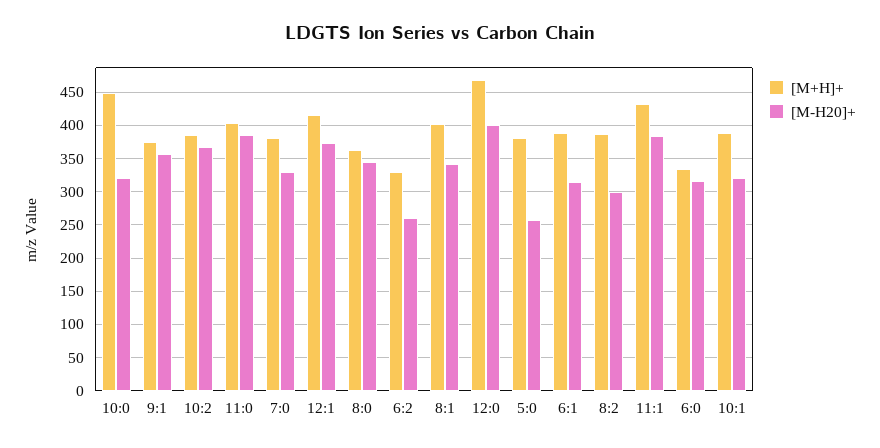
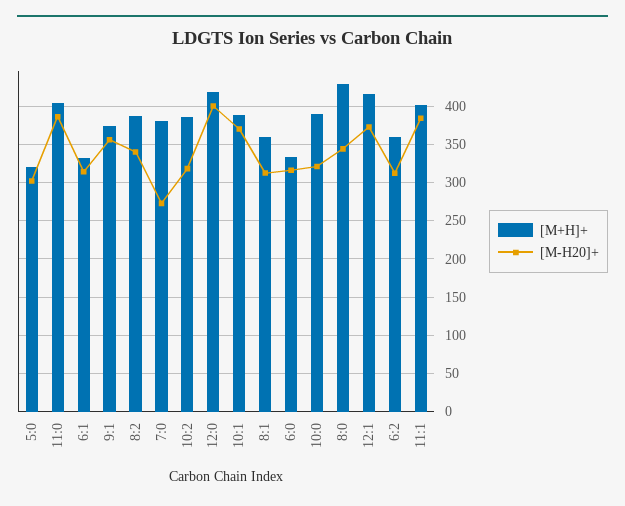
  {
    "[M+H]+": {
-     "10:0": 450,
+     "10:0": 390,
      "9:1": 370,
      "10:2": 390,
      "11:0": 400,
      "7:0": 380,
      "12:1": 420,
-     "8:0": 360,
+     "8:0": 430,
-     "6:2": 330,
+     "6:2": 360,
-     "8:1": 400,
+     "8:1": 360,
-     "12:0": 470,
+     "12:0": 420,
-     "5:0": 380,
+     "5:0": 320,
-     "6:1": 390,
+     "6:1": 330,
      "8:2": 390,
-     "11:1": 430,
+     "11:1": 400,
      "6:0": 330,
      "10:1": 390
    },
    "[M-H20]+": {
      "10:0": 320,
      "9:1": 360,
-     "10:2": 370,
+     "10:2": 320,
      "11:0": 390,
-     "7:0": 330,
+     "7:0": 270,
      "12:1": 370,
      "8:0": 340,
-     "6:2": 260,
+     "6:2": 310,
-     "8:1": 340,
+     "8:1": 310,
      "12:0": 400,
-     "5:0": 260,
+     "5:0": 300,
      "6:1": 310,
-     "8:2": 300,
+     "8:2": 340,
      "11:1": 380,
      "6:0": 320,
-     "10:1": 320
+     "10:1": 370
    }
  }

